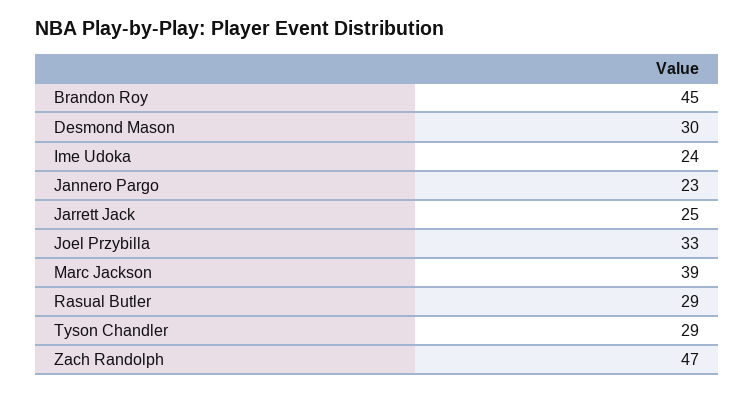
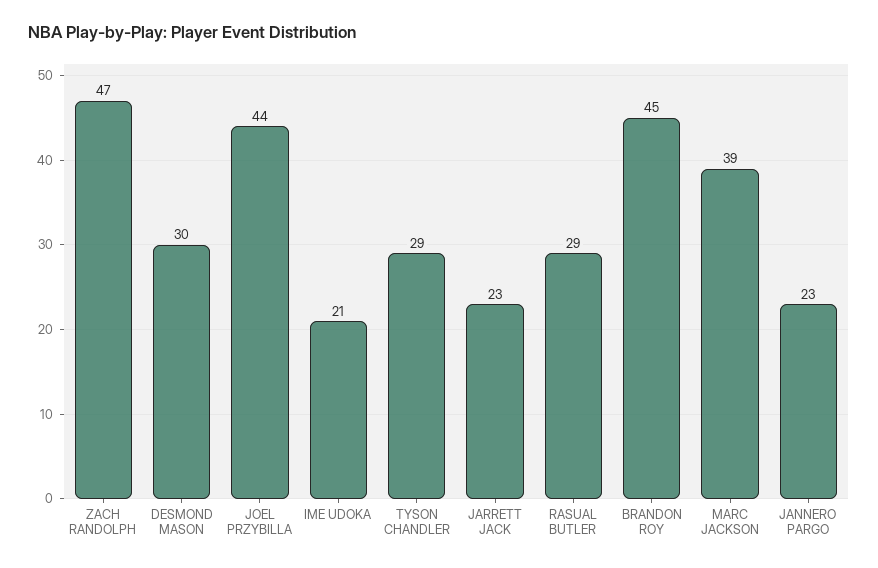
  {
    "Brandon Roy": 45,
    "Desmond Mason": 30,
-   "Ime Udoka": 24,
+   "Ime Udoka": 21,
    "Jannero Pargo": 23,
-   "Jarrett Jack": 25,
+   "Jarrett Jack": 23,
-   "Joel Przybilla": 33,
+   "Joel Przybilla": 44,
    "Marc Jackson": 39,
    "Rasual Butler": 29,
    "Tyson Chandler": 29,
    "Zach Randolph": 47
  }

